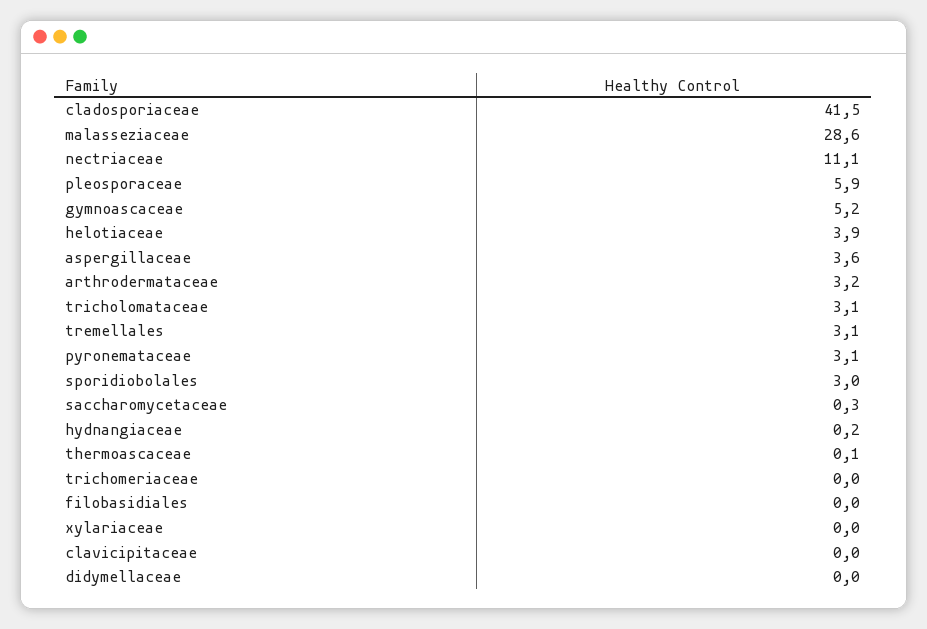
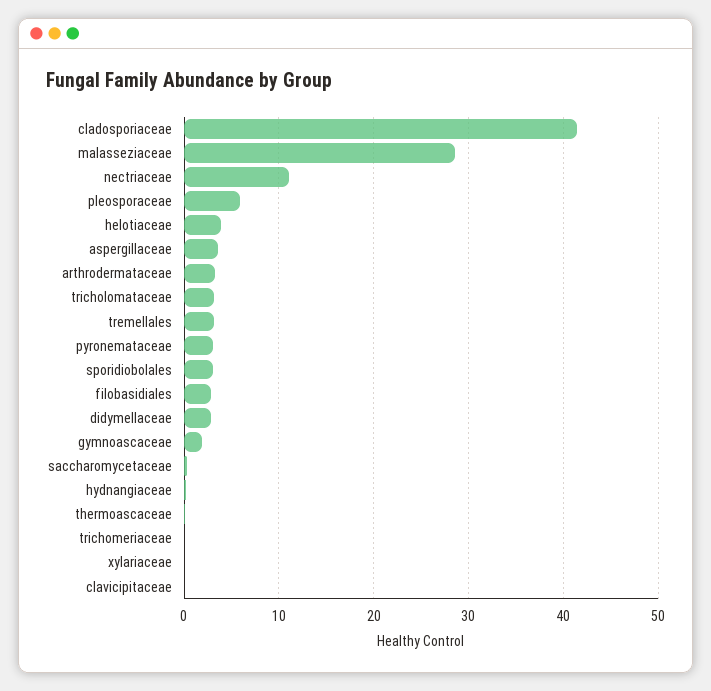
  {
    "cladosporiaceae": 41.5,
    "malasseziaceae": 28.6,
    "nectriaceae": 11.1,
    "pleosporaceae": 5.9,
-   "gymnoascaceae": 5.2,
+   "gymnoascaceae": 2,
    "helotiaceae": 3.9,
    "aspergillaceae": 3.6,
    "arthrodermataceae": 3.2,
    "tricholomataceae": 3.1,
    "tremellales": 3.1,
    "pyronemataceae": 3.1,
    "sporidiobolales": 3,
    "saccharomycetaceae": 0.3,
    "hydnangiaceae": 0.2,
    "thermoascaceae": 0.1,
    "trichomeriaceae": 0,
-   "filobasidiales": 0,
+   "filobasidiales": 3,
    "xylariaceae": 0,
    "clavicipitaceae": 0,
-   "didymellaceae": 0
+   "didymellaceae": 3
  }

